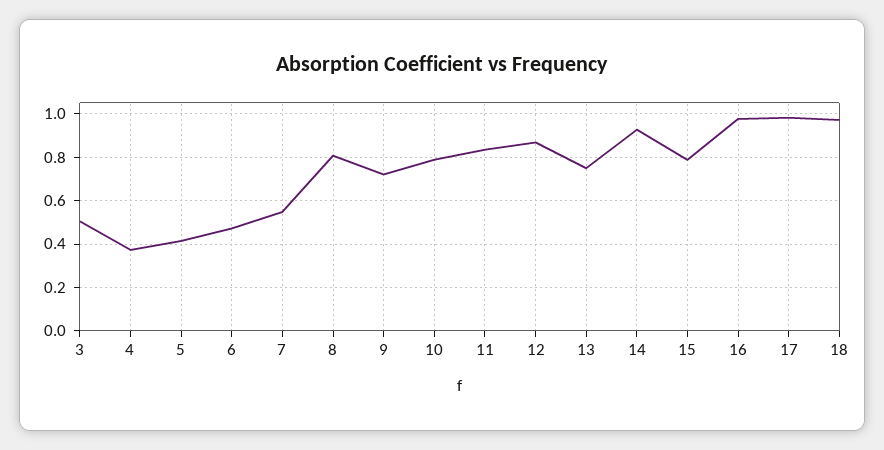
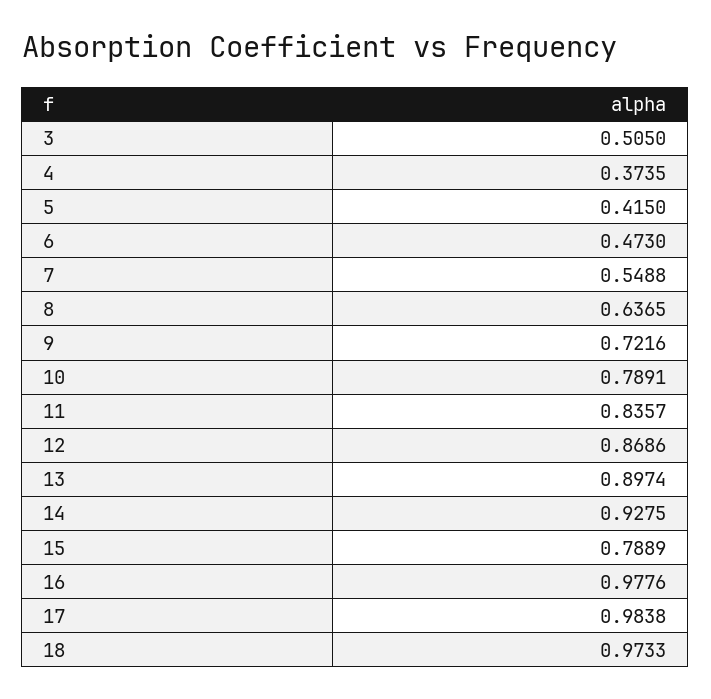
  {
    "3": 0.505,
    "4": 0.3735,
    "5": 0.415,
    "6": 0.473,
    "7": 0.5488,
-   "8": 0.8,
+   "8": 0.6365,
    "9": 0.7216,
    "10": 0.7891,
    "11": 0.8357,
    "12": 0.8686,
-   "13": 0.75,
+   "13": 0.8974,
    "14": 0.9275,
    "15": 0.7889,
    "16": 0.9776,
    "17": 0.9838,
    "18": 0.9733
  }

